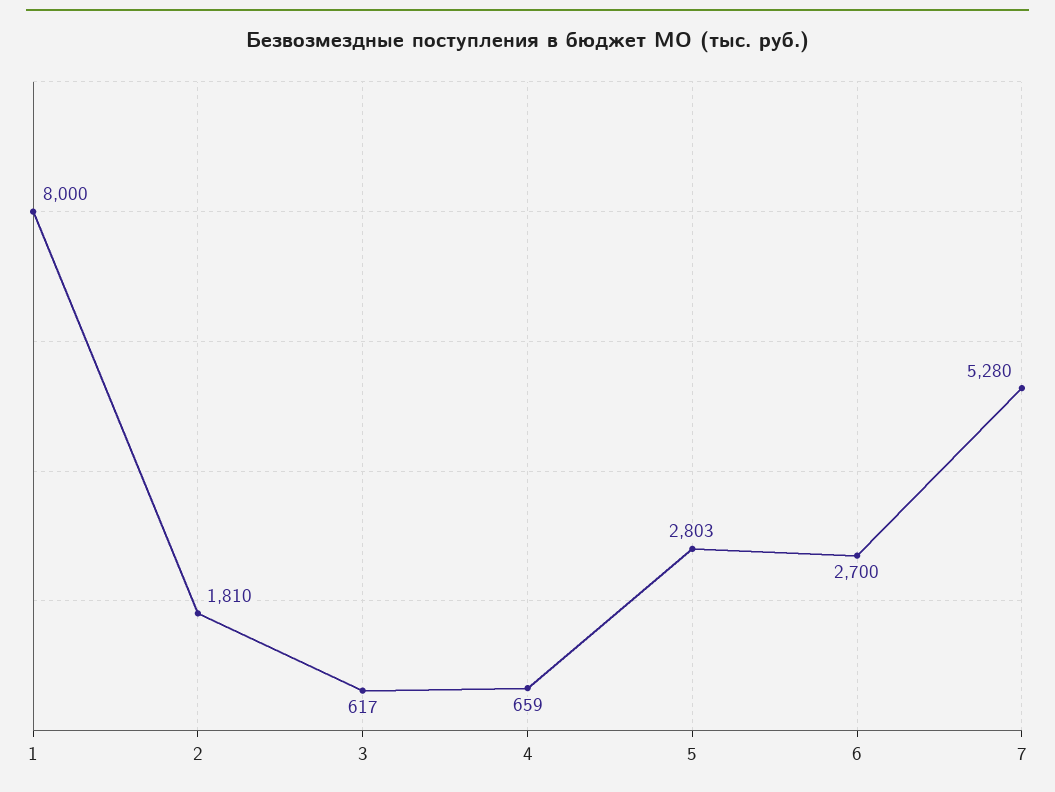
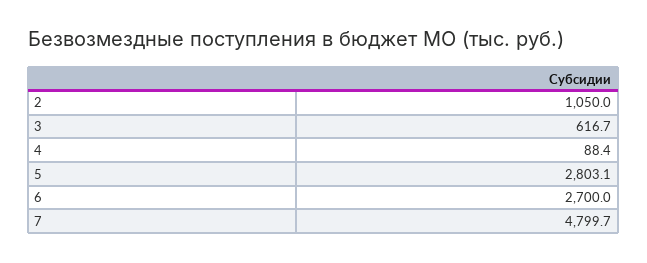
  {
-   "1": 8000,
-   "2": 1810,
+   "2": 1050,
    "3": 616.7,
-   "4": 659,
+   "4": 88.4,
    "5": 2803.1,
    "6": 2700,
-   "7": 5280
+   "7": 4799.7
  }

